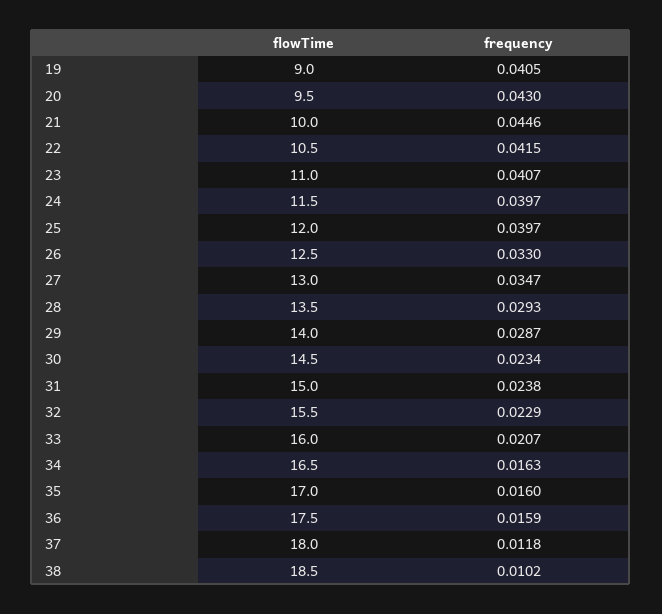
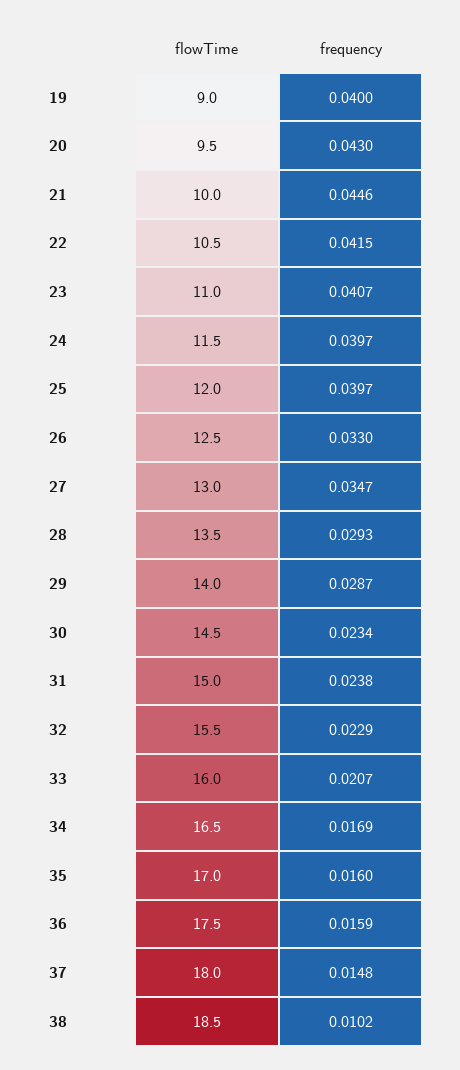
  {
    "flowTime": {
      "19": 9,
      "20": 9.5,
      "21": 10,
      "22": 10.5,
      "23": 11,
      "24": 11.5,
      "25": 12,
      "26": 12.5,
      "27": 13,
      "28": 13.5,
      "29": 14,
      "30": 14.5,
      "31": 15,
      "32": 15.5,
      "33": 16,
      "34": 16.5,
      "35": 17,
      "36": 17.5,
      "37": 18,
      "38": 18.5
    },
    "frequency": {
-     "19": 0.0405,
+     "19": 0.04,
      "20": 0.043,
      "21": 0.0446,
      "22": 0.0415,
      "23": 0.0407,
      "24": 0.0397,
      "25": 0.0397,
      "26": 0.033,
      "27": 0.0347,
      "28": 0.0293,
      "29": 0.0287,
      "30": 0.0234,
      "31": 0.0238,
      "32": 0.0229,
      "33": 0.0207,
-     "34": 0.0163,
+     "34": 0.0169,
      "35": 0.016,
      "36": 0.0159,
-     "37": 0.0118,
+     "37": 0.0148,
      "38": 0.0102
    }
  }

